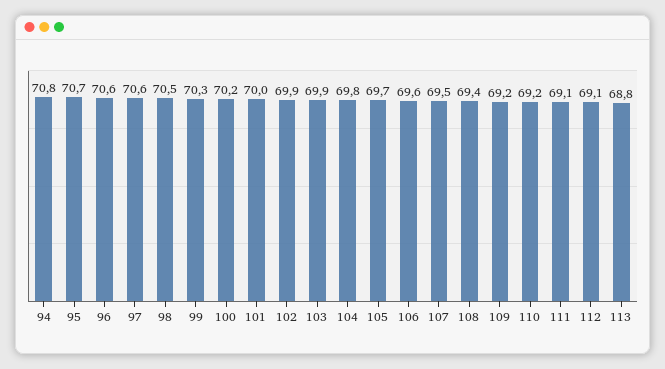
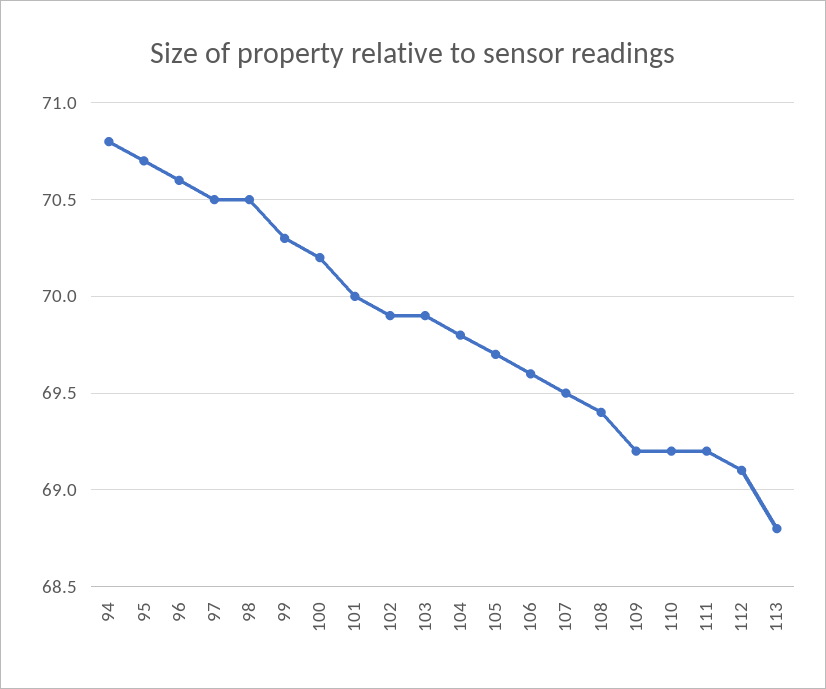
  {
    "94": 70.8,
    "95": 70.7,
    "96": 70.6,
-   "97": 70.6,
+   "97": 70.5,
    "98": 70.5,
    "99": 70.3,
    "100": 70.2,
    "101": 70,
    "102": 69.9,
    "103": 69.9,
    "104": 69.8,
    "105": 69.7,
    "106": 69.6,
    "107": 69.5,
    "108": 69.4,
    "109": 69.2,
    "110": 69.2,
-   "111": 69.1,
+   "111": 69.2,
    "112": 69.1,
    "113": 68.8
  }

